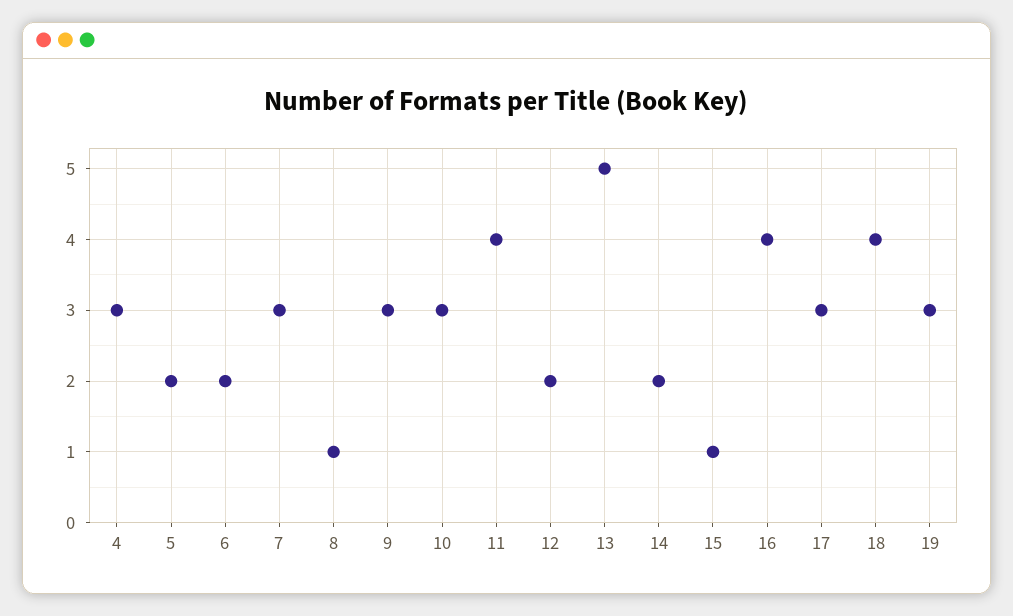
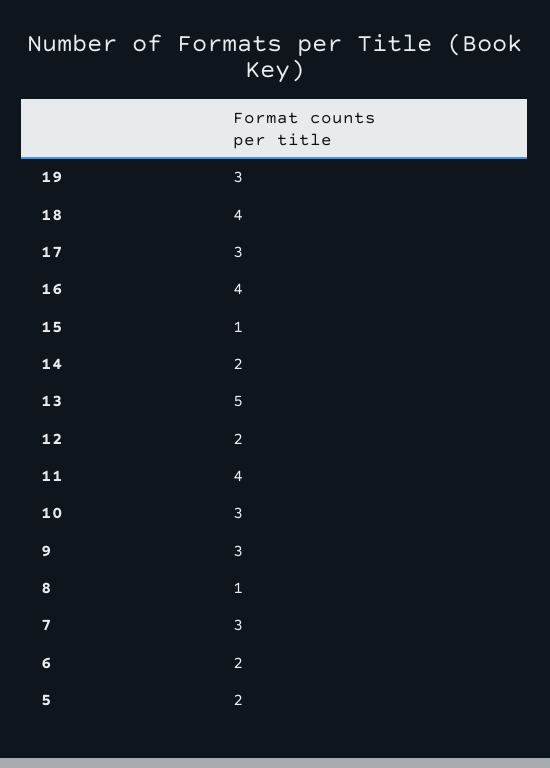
  {
-   "4": 3,
    "5": 2,
    "6": 2,
    "7": 3,
    "8": 1,
    "9": 3,
    "10": 3,
    "11": 4,
    "12": 2,
    "13": 5,
    "14": 2,
    "15": 1,
    "16": 4,
    "17": 3,
    "18": 4,
    "19": 3
  }

